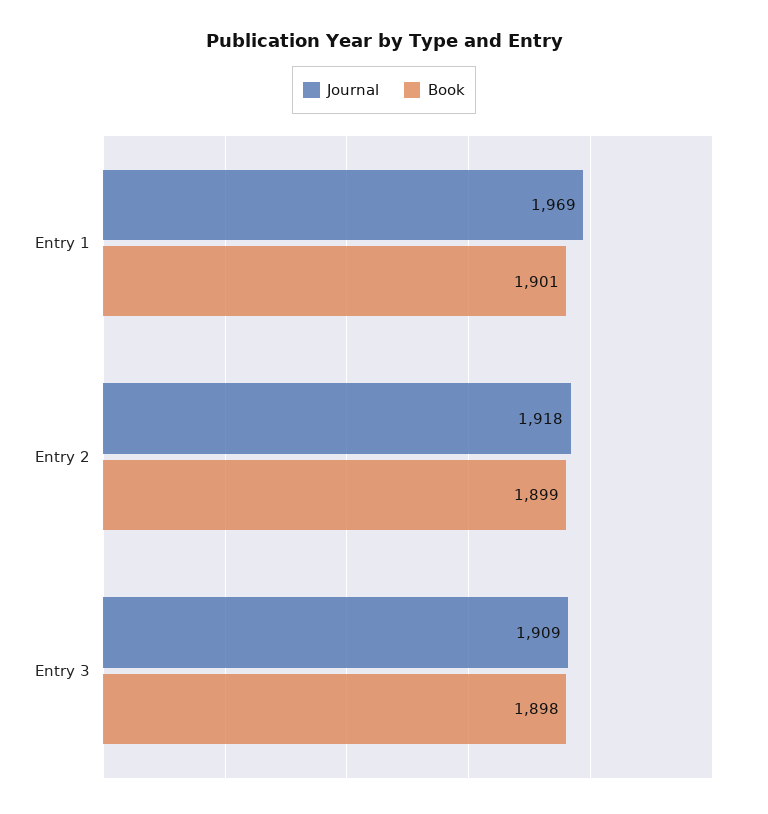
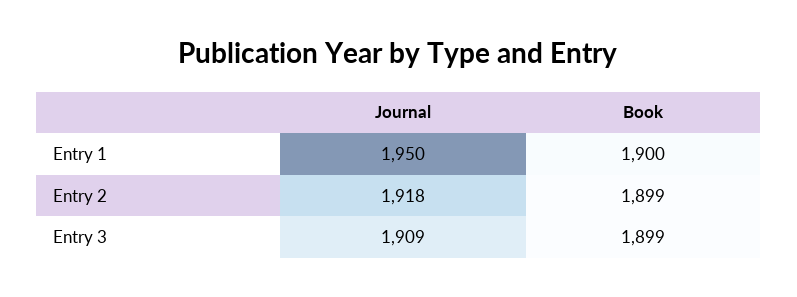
  {
    "Journal": {
-     "Entry 1": 1969,
+     "Entry 1": 1950,
      "Entry 2": 1918,
      "Entry 3": 1909
    },
    "Book": {
-     "Entry 1": 1901,
+     "Entry 1": 1900,
      "Entry 2": 1899,
-     "Entry 3": 1898
+     "Entry 3": 1899
    }
  }

